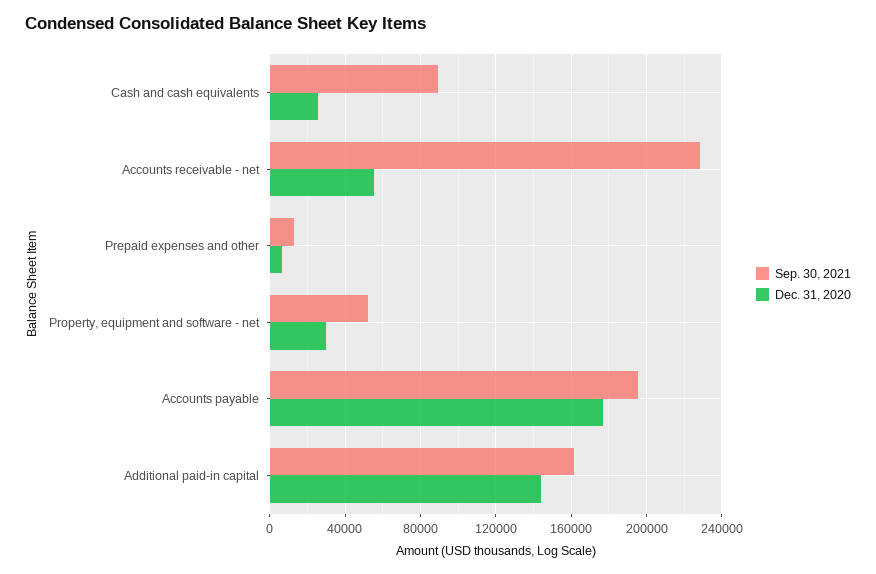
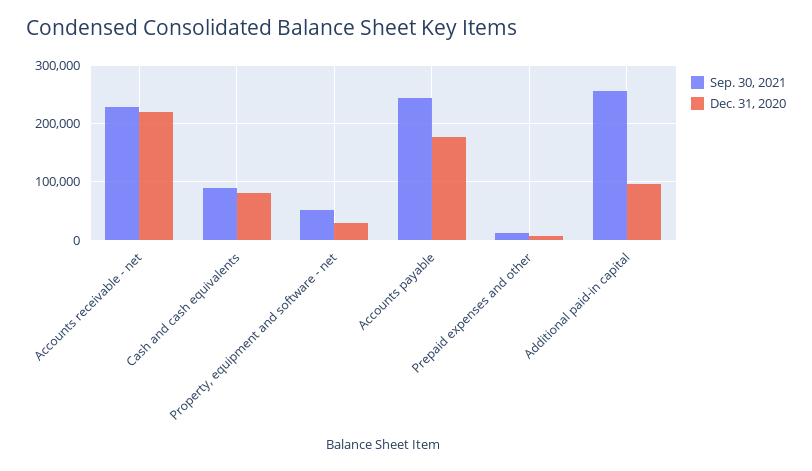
  {
    "Sep. 30, 2021": {
      "Cash and cash equivalents": 90000,
      "Accounts receivable - net": 230000,
      "Prepaid expenses and other": 15000,
      "Property, equipment and software - net": 50000,
-     "Accounts payable": 195000,
+     "Accounts payable": 240000,
-     "Additional paid-in capital": 160000
+     "Additional paid-in capital": 260000
    },
    "Dec. 31, 2020": {
-     "Cash and cash equivalents": 25000,
+     "Cash and cash equivalents": 80000,
-     "Accounts receivable - net": 55000,
+     "Accounts receivable - net": 220000,
      "Prepaid expenses and other": 5000,
      "Property, equipment and software - net": 30000,
      "Accounts payable": 175000,
-     "Additional paid-in capital": 145000
+     "Additional paid-in capital": 100000
    }
  }

